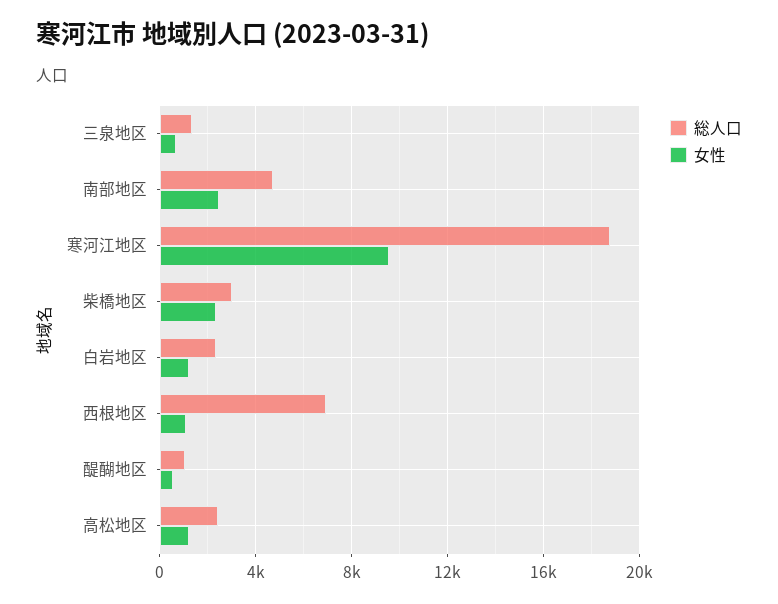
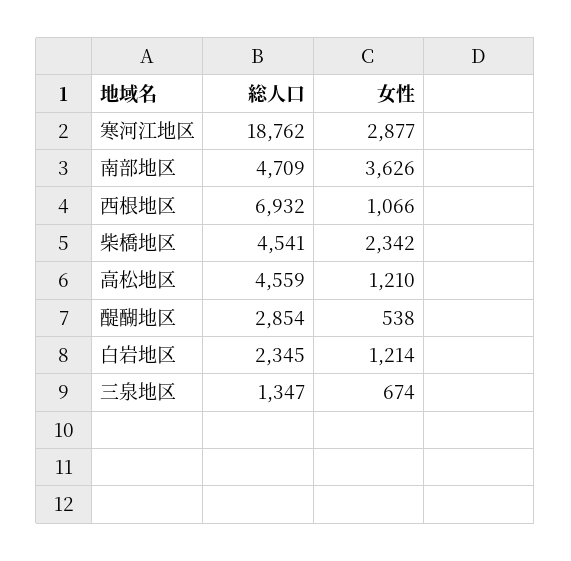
  {
    "総人口": {
      "三泉地区": 1347,
      "南部地区": 4709,
      "寒河江地区": 18762,
-     "柴橋地区": 3000,
+     "柴橋地区": 4541,
      "白岩地区": 2345,
      "西根地区": 6932,
-     "醍醐地区": 1000,
+     "醍醐地区": 2854,
-     "高松地区": 2500
+     "高松地区": 4559
    },
    "女性": {
      "三泉地区": 674,
-     "南部地区": 2500,
+     "南部地区": 3626,
-     "寒河江地区": 9500,
+     "寒河江地区": 2877,
      "柴橋地区": 2342,
      "白岩地区": 1214,
      "西根地区": 1066,
      "醍醐地区": 538,
      "高松地区": 1210
    }
  }

